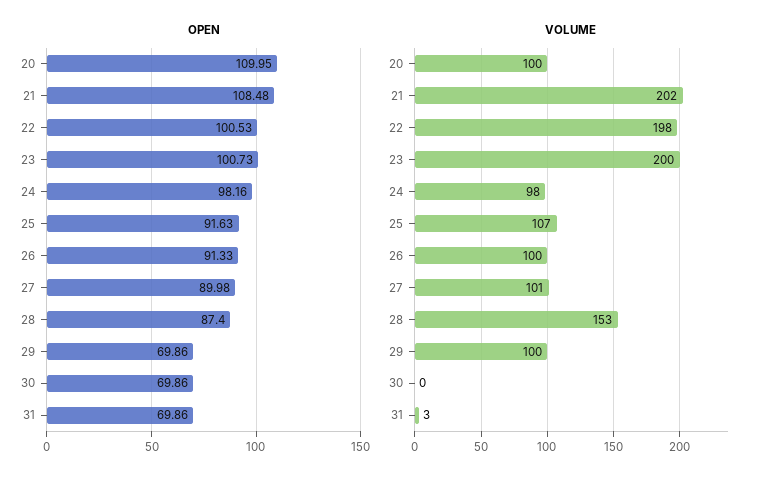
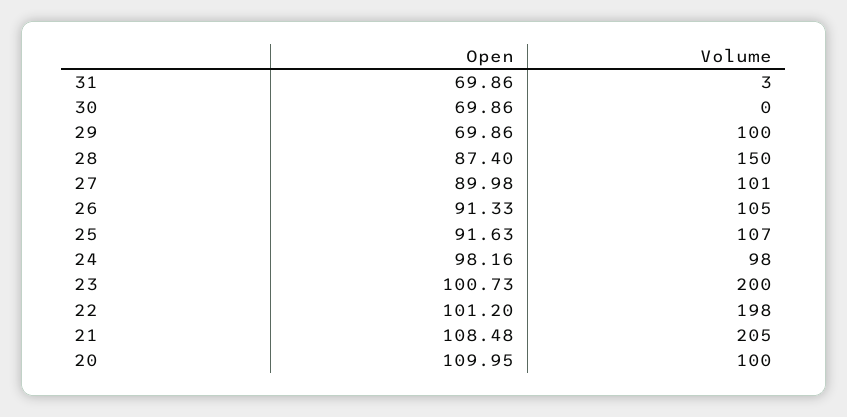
  {
    "OPEN": {
      "20": 109.95,
      "21": 108.48,
-     "22": 100.53,
+     "22": 101.2,
      "23": 100.73,
      "24": 98.16,
      "25": 91.63,
      "26": 91.33,
      "27": 89.98,
      "28": 87.4,
      "29": 69.86,
      "30": 69.86,
      "31": 69.86
    },
    "VOLUME": {
      "20": 100,
-     "21": 202,
+     "21": 205,
      "22": 198,
      "23": 200,
      "24": 98,
      "25": 107,
-     "26": 100,
+     "26": 105,
      "27": 101,
-     "28": 153,
+     "28": 150,
      "29": 100,
      "30": 0,
      "31": 3
    }
  }

